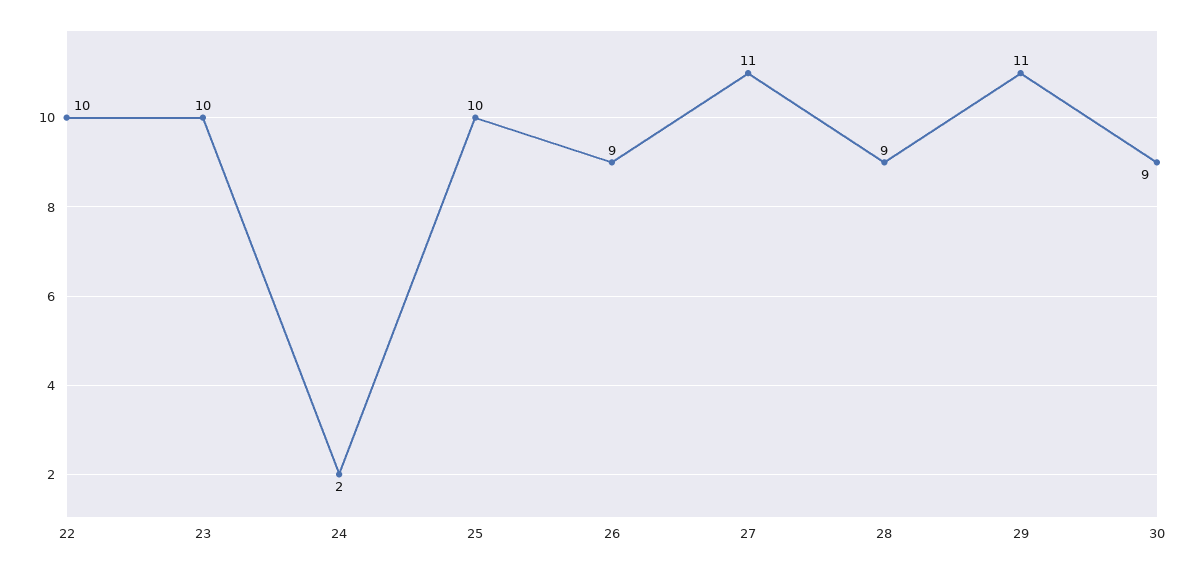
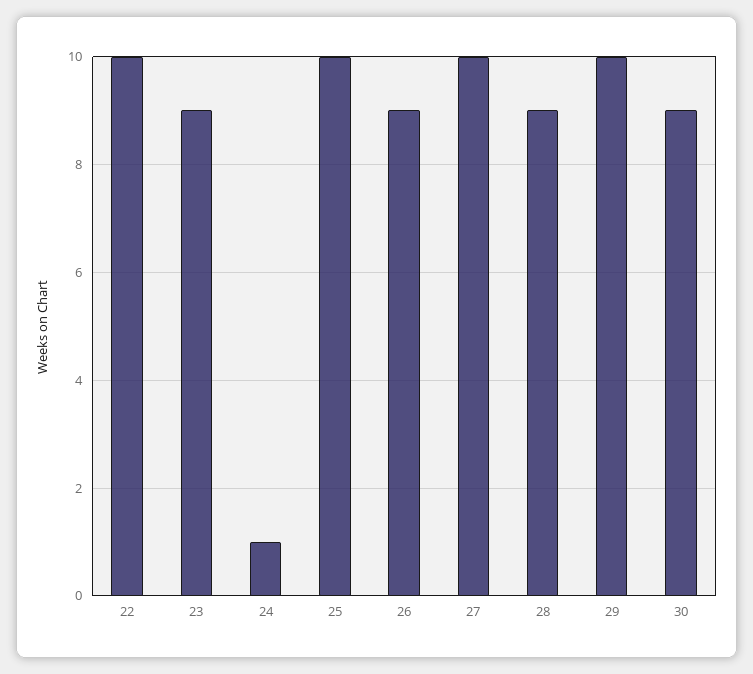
  {
    "22": 10,
-   "23": 10,
+   "23": 9,
-   "24": 2,
+   "24": 1,
    "25": 10,
    "26": 9,
-   "27": 11,
+   "27": 10,
    "28": 9,
-   "29": 11,
+   "29": 10,
    "30": 9
  }

